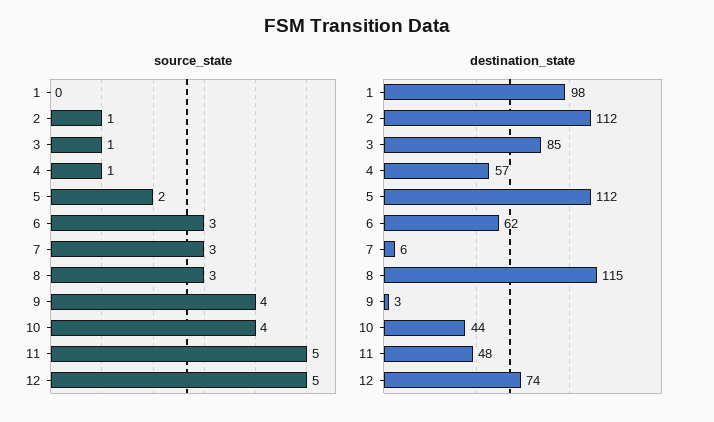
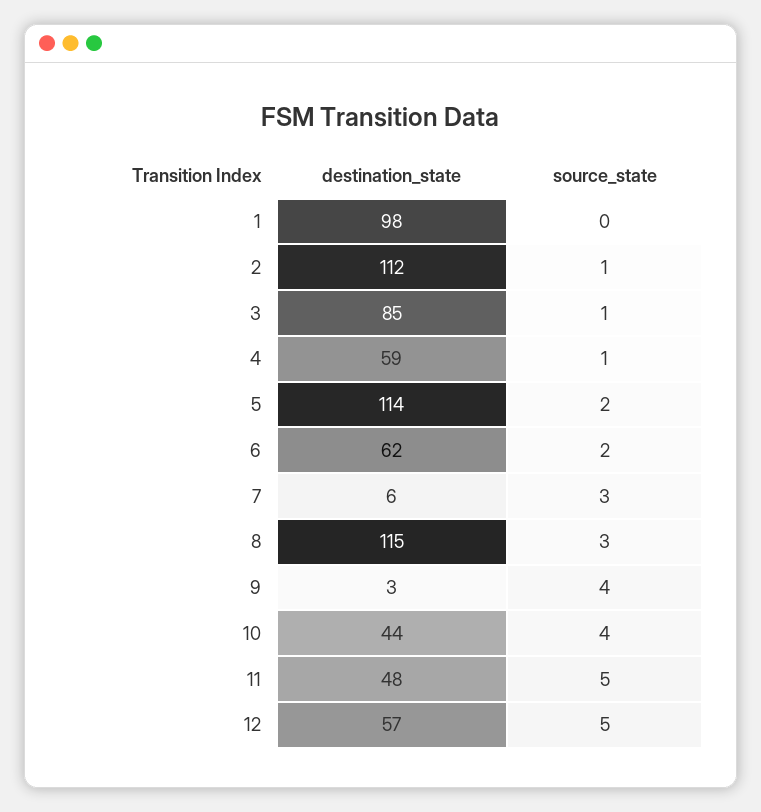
  {
    "source_state": {
      "1": 0,
      "2": 1,
      "3": 1,
      "4": 1,
      "5": 2,
-     "6": 3,
+     "6": 2,
      "7": 3,
      "8": 3,
      "9": 4,
      "10": 4,
      "11": 5,
      "12": 5
    },
    "destination_state": {
      "1": 98,
      "2": 112,
      "3": 85,
-     "4": 57,
+     "4": 59,
-     "5": 112,
+     "5": 114,
      "6": 62,
      "7": 6,
      "8": 115,
      "9": 3,
      "10": 44,
      "11": 48,
-     "12": 74
+     "12": 57
    }
  }

